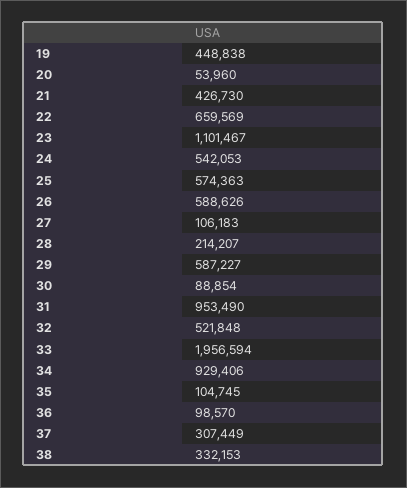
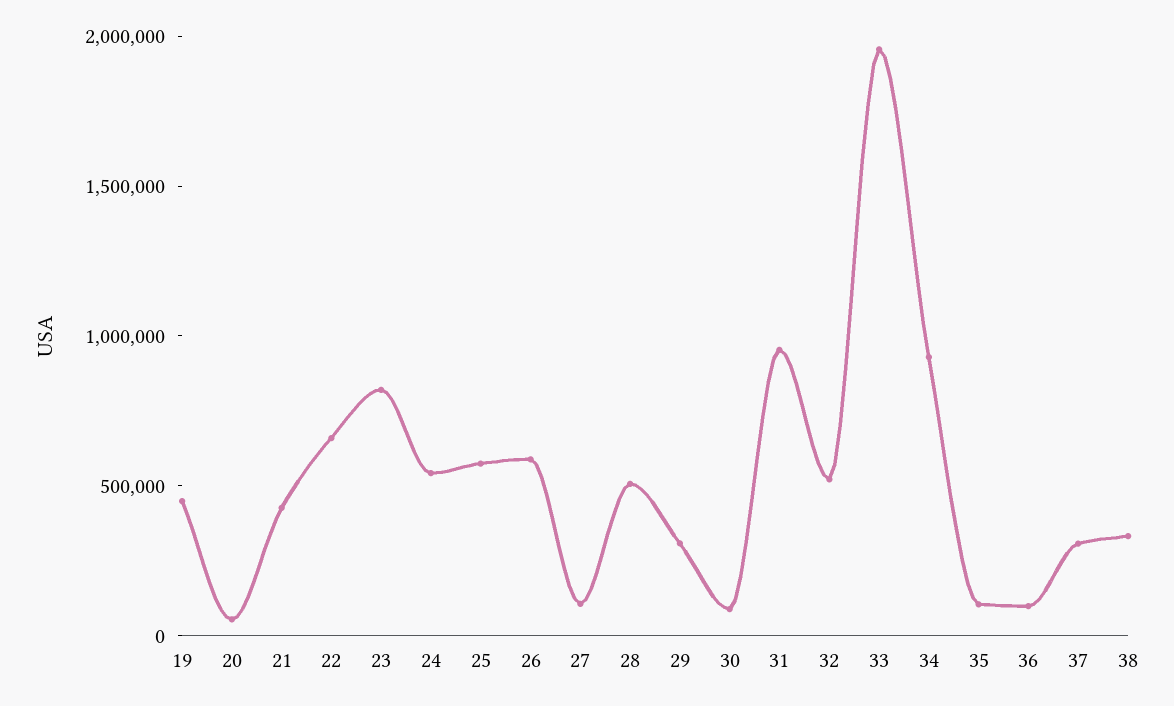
  {
    "19": 448838,
    "20": 53960,
    "21": 426730,
    "22": 659569,
-   "23": 1101467,
+   "23": 800000,
    "24": 542053,
    "25": 574363,
    "26": 588626,
    "27": 106183,
-   "28": 214207,
+   "28": 500000,
-   "29": 587227,
+   "29": 300000,
    "30": 88854,
    "31": 953490,
    "32": 521848,
    "33": 1956594,
    "34": 929406,
    "35": 104745,
    "36": 98570,
    "37": 307449,
    "38": 332153
  }

